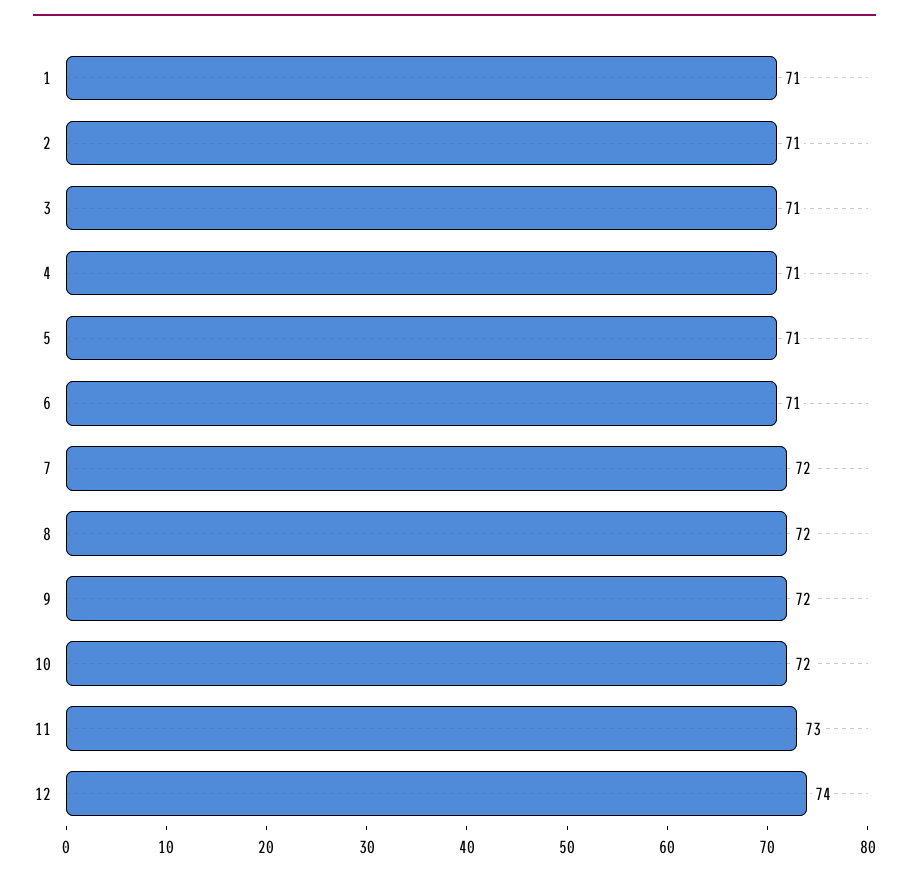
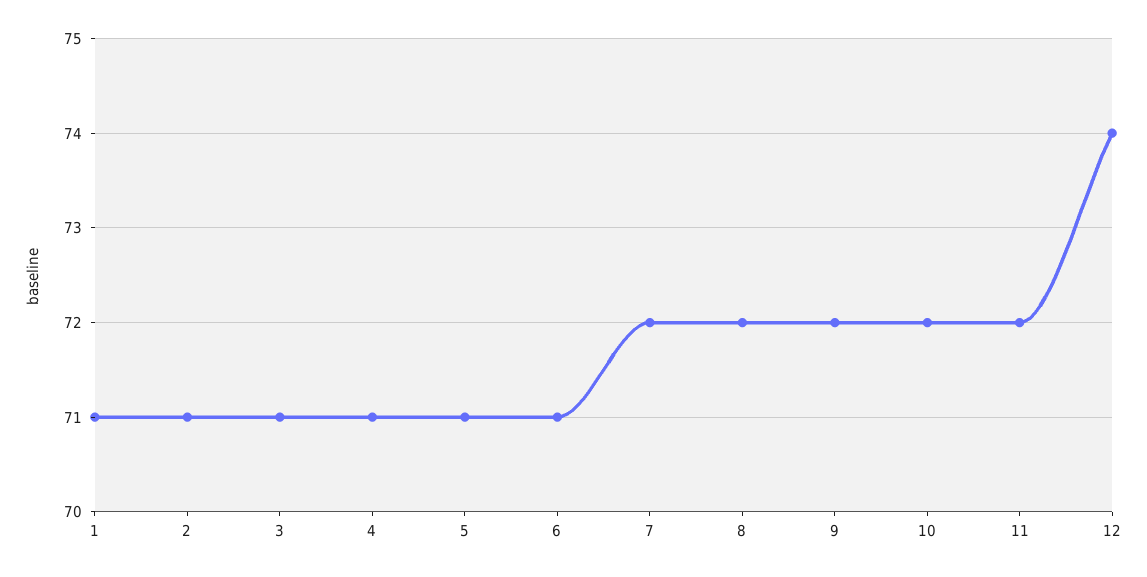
  {
    "1": 71,
    "2": 71,
    "3": 71,
    "4": 71,
    "5": 71,
    "6": 71,
    "7": 72,
    "8": 72,
    "9": 72,
    "10": 72,
-   "11": 73,
+   "11": 72,
    "12": 74
  }

